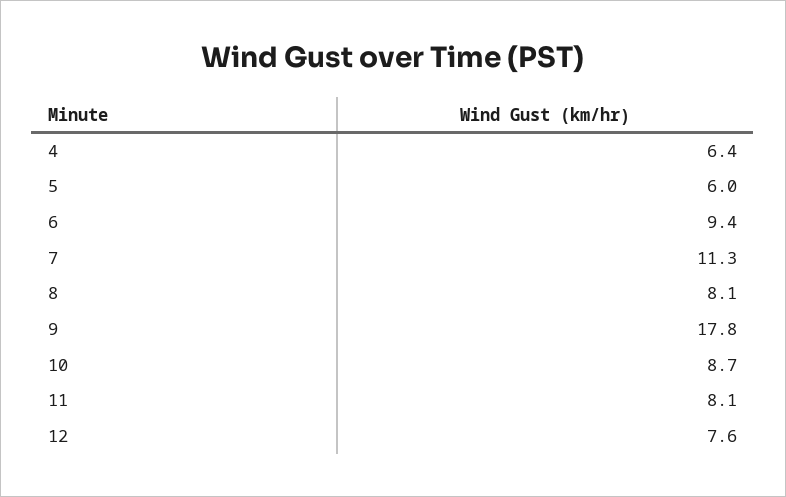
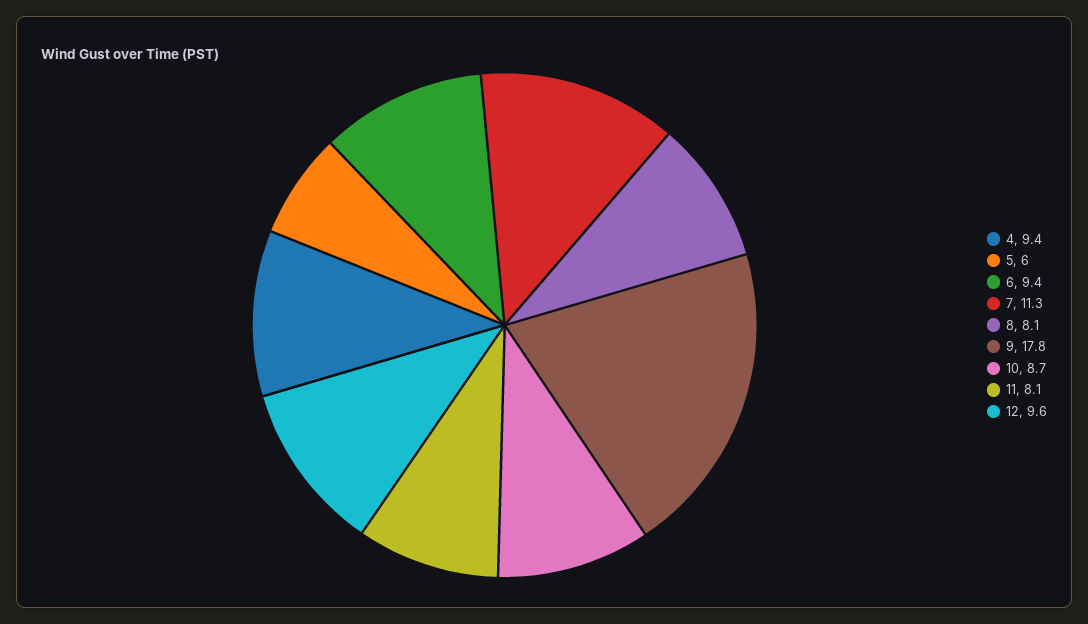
  {
-   "4": 6.4,
+   "4": 9.4,
    "5": 6,
    "6": 9.4,
    "7": 11.3,
    "8": 8.1,
    "9": 17.8,
    "10": 8.7,
    "11": 8.1,
-   "12": 7.6
+   "12": 9.6
  }

